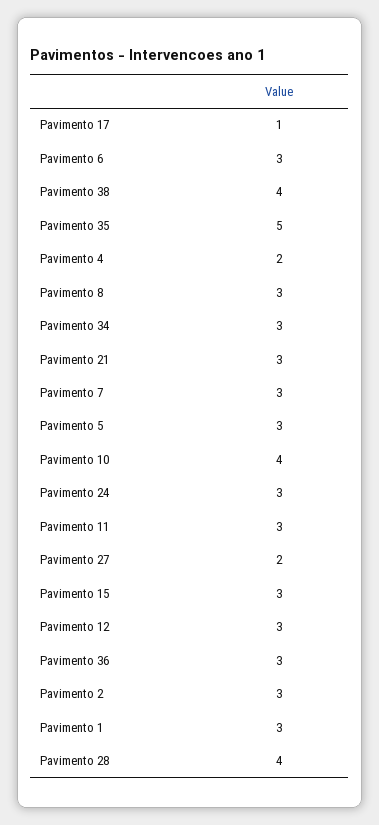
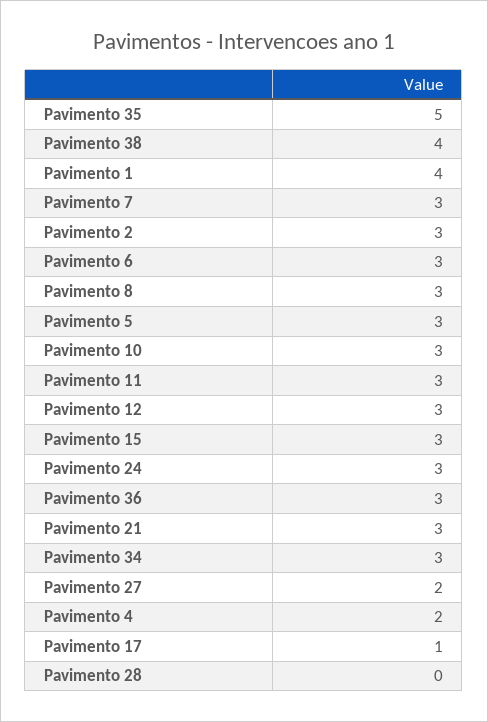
  {
    "Pavimento 17": 1,
    "Pavimento 6": 3,
    "Pavimento 38": 4,
    "Pavimento 35": 5,
    "Pavimento 4": 2,
    "Pavimento 8": 3,
    "Pavimento 34": 3,
    "Pavimento 21": 3,
    "Pavimento 7": 3,
    "Pavimento 5": 3,
-   "Pavimento 10": 4,
+   "Pavimento 10": 3,
    "Pavimento 24": 3,
    "Pavimento 11": 3,
    "Pavimento 27": 2,
    "Pavimento 15": 3,
    "Pavimento 12": 3,
    "Pavimento 36": 3,
    "Pavimento 2": 3,
-   "Pavimento 1": 3,
+   "Pavimento 1": 4,
-   "Pavimento 28": 4
+   "Pavimento 28": 0
  }

